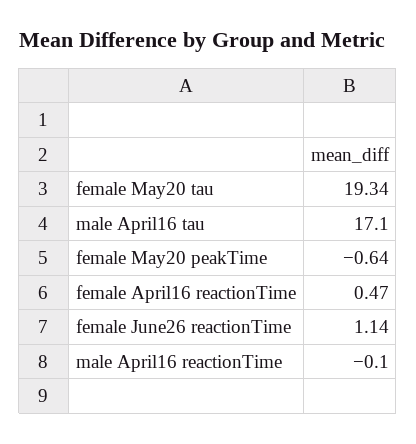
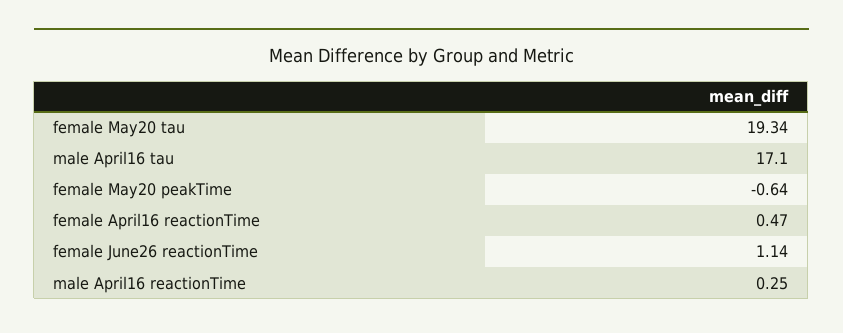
  {
    "female May20 tau": 19.34,
    "male April16 tau": 17.1,
    "female May20 peakTime": -0.64,
    "female April16 reactionTime": 0.47,
    "female June26 reactionTime": 1.14,
-   "male April16 reactionTime": -0.1
+   "male April16 reactionTime": 0.25
  }

